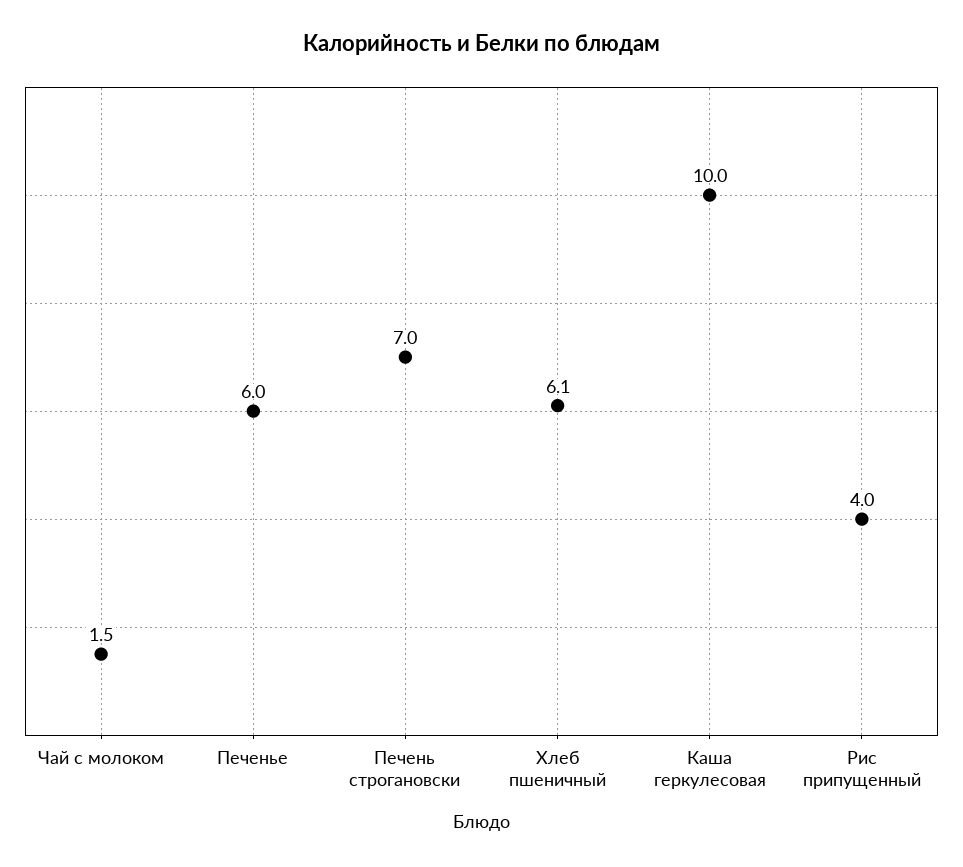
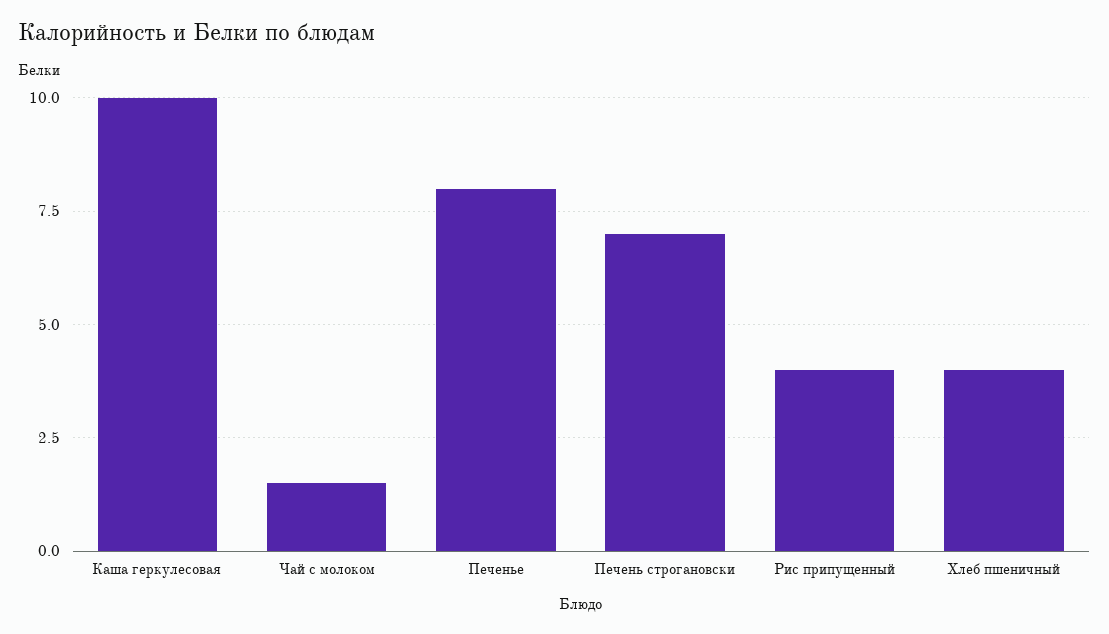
  {
    "Чай с молоком": 1.5,
-   "Печенье": 6,
+   "Печенье": 8,
    "Печень строгановски": 7,
-   "Хлеб пшеничный": 6.1,
+   "Хлеб пшеничный": 4,
    "Каша геркулесовая": 10,
    "Рис припущенный": 4
  }

